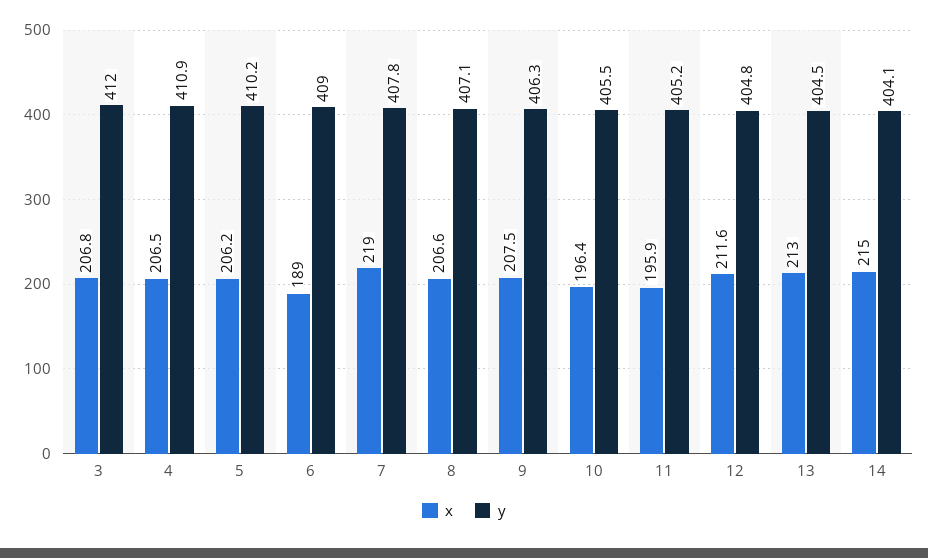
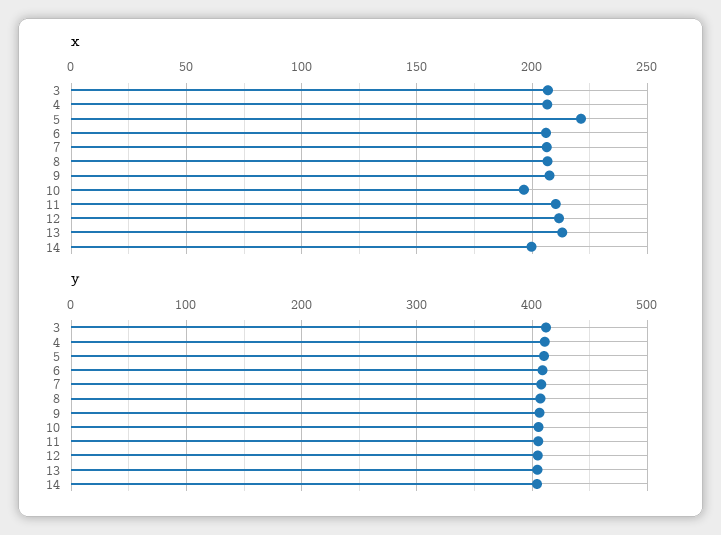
  {
    "x": {
      "3": 206.8,
      "4": 206.5,
-     "5": 206.2,
+     "5": 220,
-     "6": 189,
+     "6": 205,
-     "7": 219,
+     "7": 205,
      "8": 206.6,
      "9": 207.5,
      "10": 196.4,
-     "11": 195.9,
+     "11": 210,
      "12": 211.6,
      "13": 213,
-     "14": 215
+     "14": 200
    },
    "y": {
      "3": 412,
      "4": 410.9,
      "5": 410.2,
      "6": 409,
      "7": 407.8,
      "8": 407.1,
      "9": 406.3,
      "10": 405.5,
      "11": 405.2,
      "12": 404.8,
      "13": 404.5,
      "14": 404.1
    }
  }

